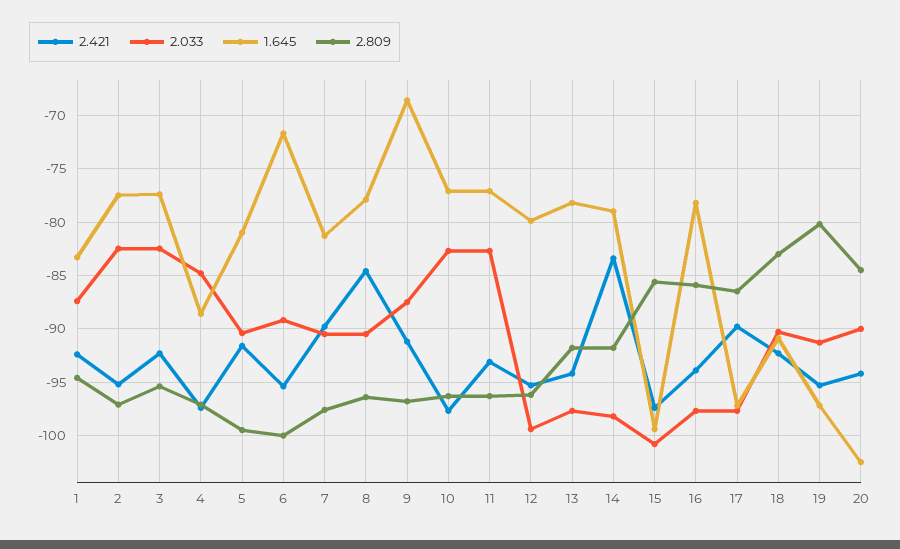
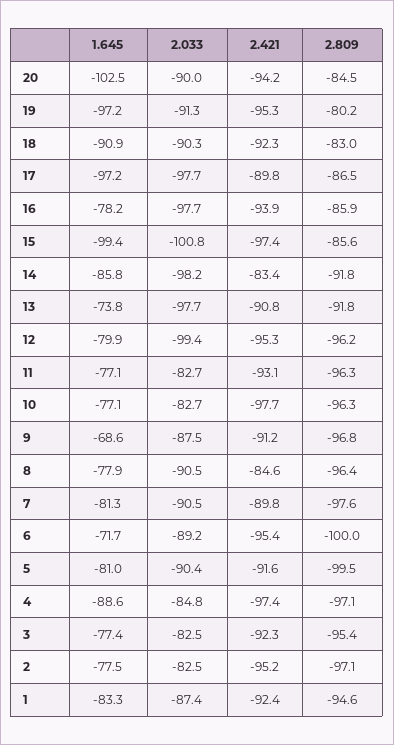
  {
    "2.421": {
      "1": -92.4,
      "2": -95.2,
      "3": -92.3,
      "4": -97.4,
      "5": -91.6,
      "6": -95.4,
      "7": -89.8,
      "8": -84.6,
      "9": -91.2,
      "10": -97.7,
      "11": -93.1,
      "12": -95.3,
-     "13": -94,
+     "13": -90.8,
      "14": -83.4,
      "15": -97.4,
      "16": -93.9,
      "17": -89.8,
      "18": -92.3,
      "19": -95.3,
      "20": -94.2
    },
    "2.033": {
      "1": -87.4,
      "2": -82.5,
      "3": -82.5,
      "4": -84.8,
      "5": -90.4,
      "6": -89.2,
      "7": -90.5,
      "8": -90.5,
      "9": -87.5,
      "10": -82.7,
      "11": -82.7,
      "12": -99.4,
      "13": -97.7,
      "14": -98.2,
      "15": -100.8,
      "16": -97.7,
      "17": -97.7,
      "18": -90.3,
      "19": -91.3,
      "20": -90
    },
    "1.645": {
      "1": -83.3,
      "2": -77.5,
      "3": -77.4,
      "4": -88.6,
      "5": -81,
      "6": -71.7,
      "7": -81.3,
      "8": -77.9,
      "9": -68.6,
      "10": -77.1,
      "11": -77.1,
      "12": -79.9,
-     "13": -78,
+     "13": -73.8,
-     "14": -79,
+     "14": -85.8,
      "15": -99.4,
      "16": -78.2,
      "17": -97.2,
      "18": -90.9,
      "19": -97.2,
      "20": -102.5
    },
    "2.809": {
      "1": -94.6,
      "2": -97.1,
      "3": -95.4,
      "4": -97.1,
      "5": -99.5,
      "6": -100,
      "7": -97.6,
      "8": -96.4,
      "9": -96.8,
      "10": -96.3,
      "11": -96.3,
      "12": -96.2,
      "13": -91.8,
      "14": -91.8,
      "15": -85.6,
      "16": -85.9,
      "17": -86.5,
      "18": -83,
      "19": -80.2,
      "20": -84.5
    }
  }

